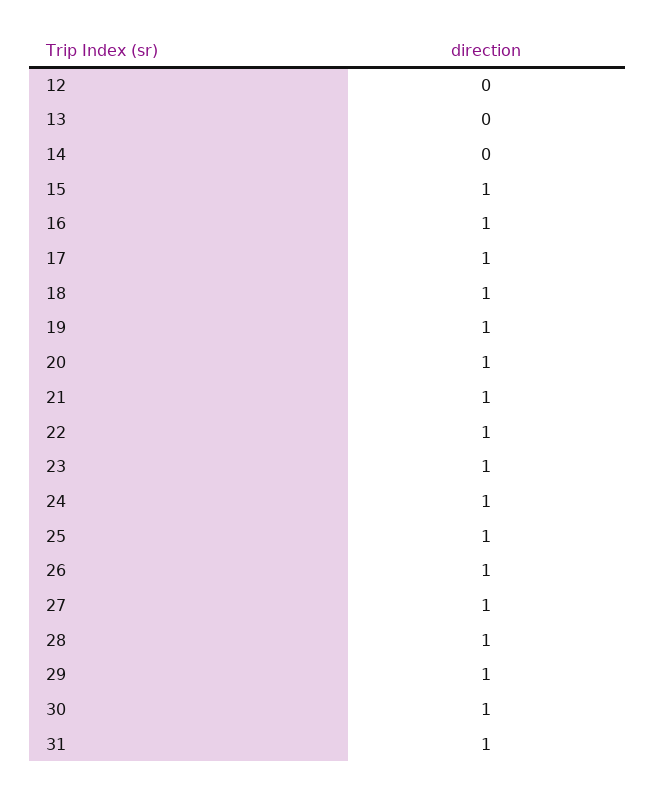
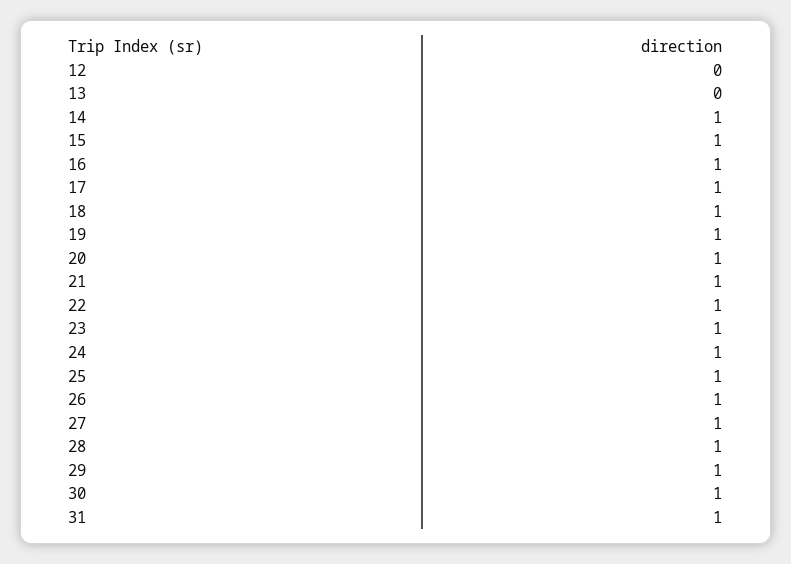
  {
    "12": 0,
    "13": 0,
-   "14": 0,
+   "14": 1,
    "15": 1,
    "16": 1,
    "17": 1,
    "18": 1,
    "19": 1,
    "20": 1,
    "21": 1,
    "22": 1,
    "23": 1,
    "24": 1,
    "25": 1,
    "26": 1,
    "27": 1,
    "28": 1,
    "29": 1,
    "30": 1,
    "31": 1
  }

